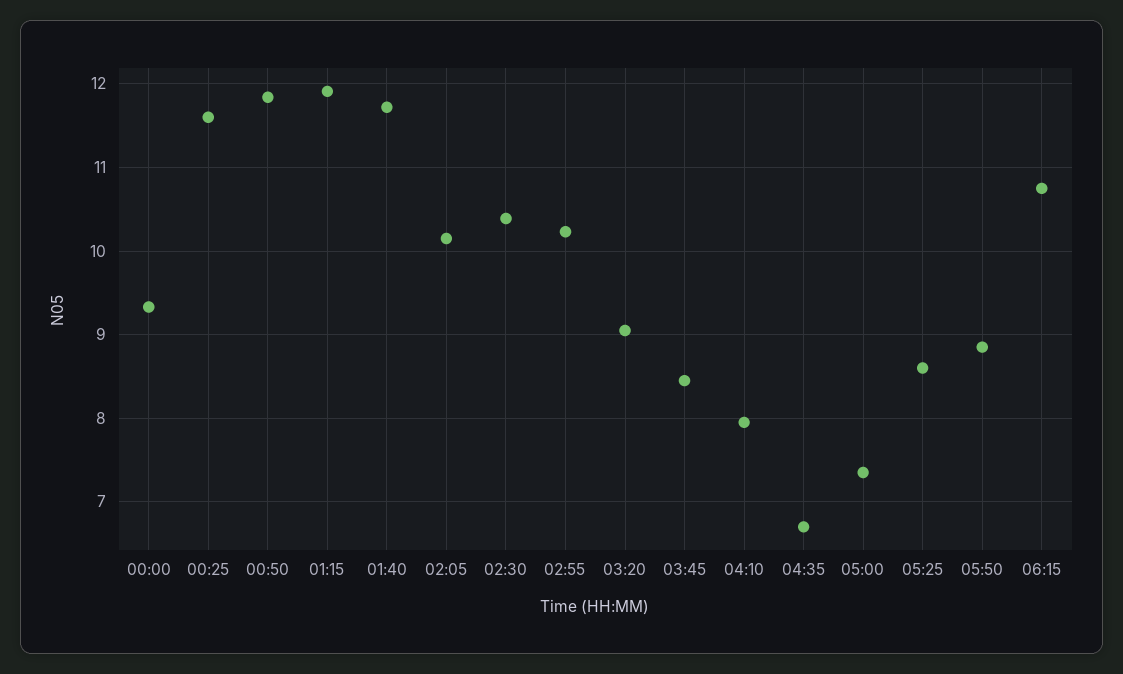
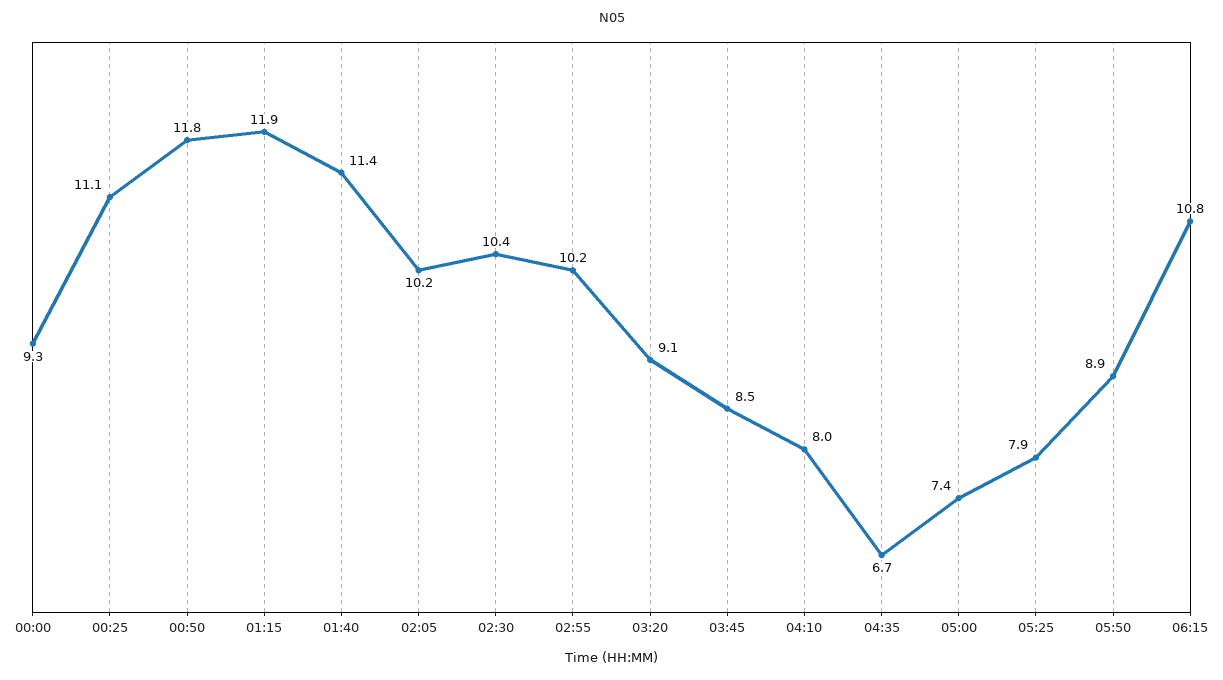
  {
    "00:00": 9.3,
-   "00:25": 11.6,
+   "00:25": 11.1,
    "00:50": 11.8,
    "01:15": 11.9,
-   "01:40": 11.7,
+   "01:40": 11.4,
    "02:05": 10.2,
    "02:30": 10.4,
    "02:55": 10.2,
    "03:20": 9.1,
    "03:45": 8.5,
    "04:10": 8,
    "04:35": 6.7,
    "05:00": 7.4,
-   "05:25": 8.6,
+   "05:25": 7.9,
    "05:50": 8.9,
    "06:15": 10.8
  }

